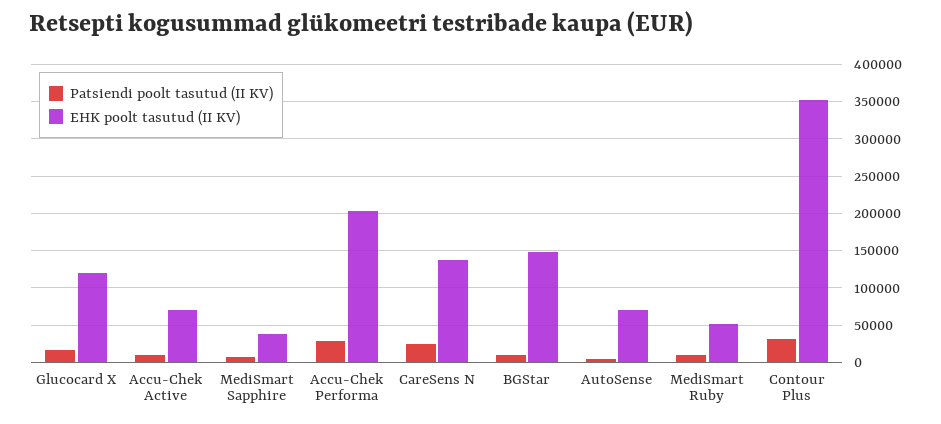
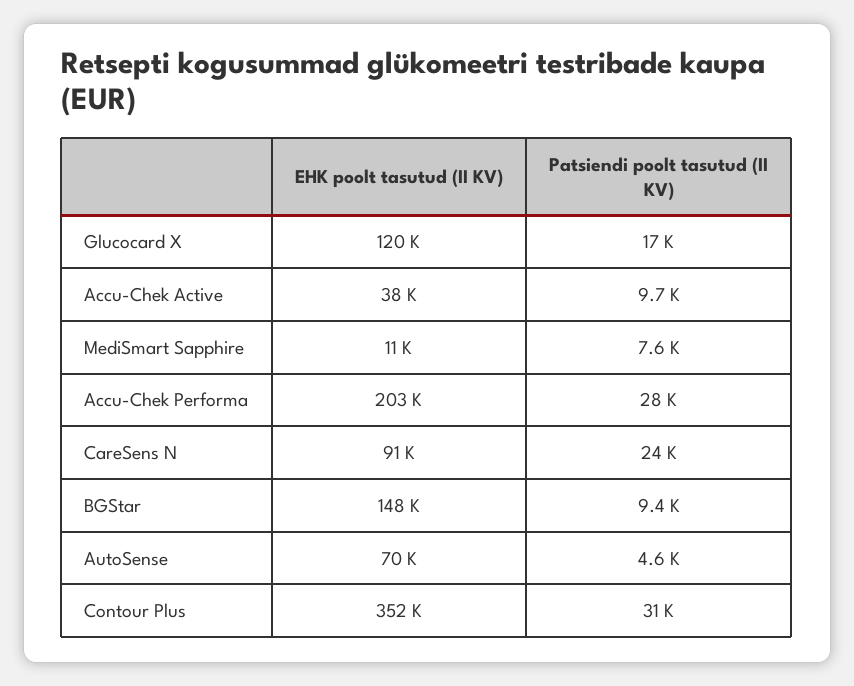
  {
    "Patsiendi poolt tasutud (II KV)": {
      "Glucocard X": 17000,
      "Accu-Chek Active": 9700,
      "MediSmart Sapphire": 7600,
      "Accu-Chek Performa": 28000,
      "CareSens N": 24000,
      "BGStar": 9400,
      "AutoSense": 4600,
-     "MediSmart Ruby": 10000,
      "Contour Plus": 31000
    },
    "EHK poolt tasutud (II KV)": {
      "Glucocard X": 120000,
-     "Accu-Chek Active": 70000,
+     "Accu-Chek Active": 38000,
-     "MediSmart Sapphire": 40000,
+     "MediSmart Sapphire": 11000,
      "Accu-Chek Performa": 203000,
-     "CareSens N": 140000,
+     "CareSens N": 91000,
      "BGStar": 148000,
      "AutoSense": 70000,
-     "MediSmart Ruby": 50000,
      "Contour Plus": 352000
    }
  }

